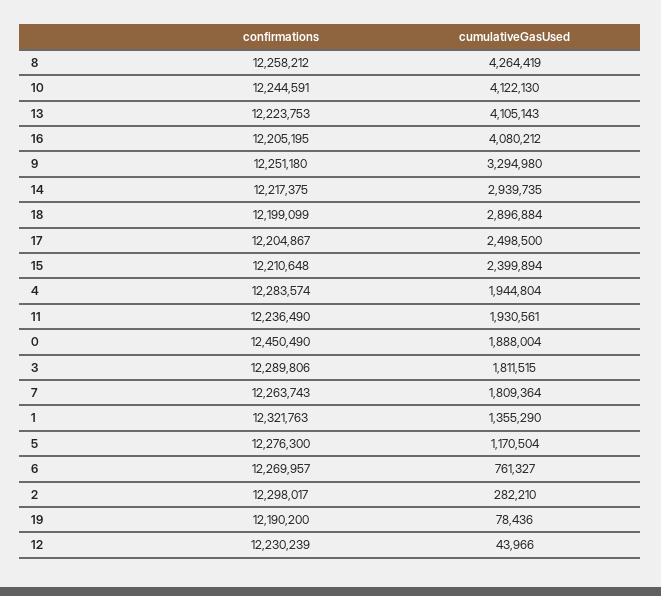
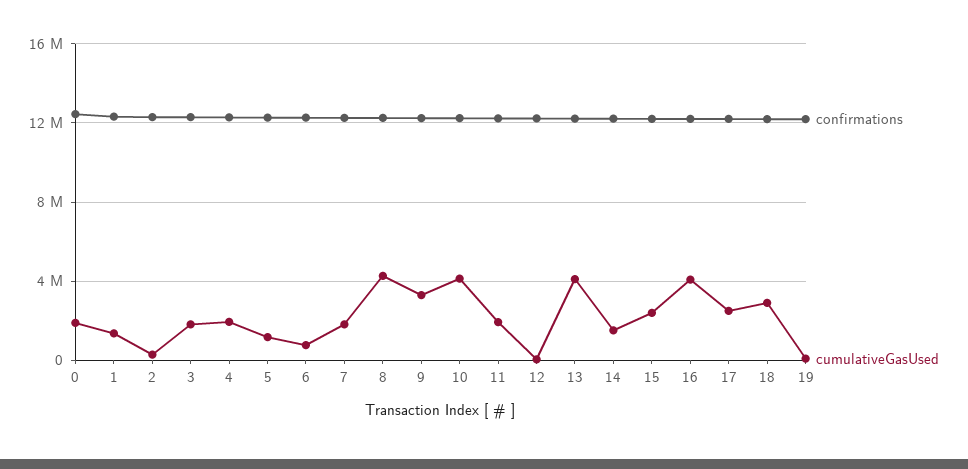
  {
    "confirmations": {
      "8": 12258212,
      "10": 12244591,
      "13": 12223753,
      "16": 12205195,
      "9": 12251180,
      "14": 12217375,
      "18": 12199099,
      "17": 12204867,
      "15": 12210648,
      "4": 12283574,
      "11": 12236490,
      "0": 12450490,
      "3": 12289806,
      "7": 12263743,
      "1": 12321763,
      "5": 12276300,
      "6": 12269957,
      "2": 12298017,
      "19": 12190200,
      "12": 12230239
    },
    "cumulativeGasUsed": {
      "8": 4264419,
      "10": 4122130,
      "13": 4105143,
      "16": 4080212,
      "9": 3294980,
-     "14": 2939735,
+     "14": 1500000,
      "18": 2896884,
      "17": 2498500,
      "15": 2399894,
      "4": 1944804,
      "11": 1930561,
      "0": 1888004,
      "3": 1811515,
      "7": 1809364,
      "1": 1355290,
      "5": 1170504,
      "6": 761327,
      "2": 282210,
      "19": 78436,
      "12": 43966
    }
  }

